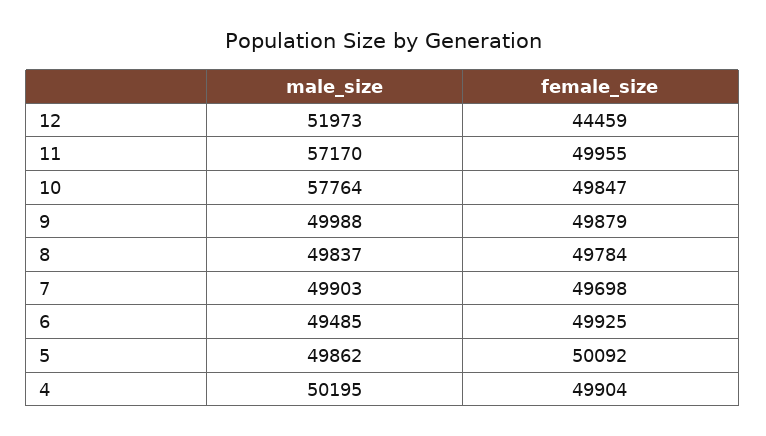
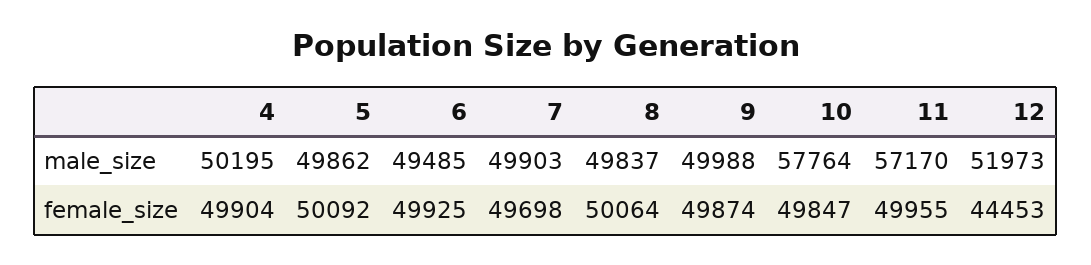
  {
    "male_size": {
      "12": 51973,
      "11": 57170,
      "10": 57764,
      "9": 49988,
      "8": 49837,
      "7": 49903,
      "6": 49485,
      "5": 49862,
      "4": 50195
    },
    "female_size": {
-     "12": 44459,
+     "12": 44453,
      "11": 49955,
      "10": 49847,
-     "9": 49879,
+     "9": 49874,
-     "8": 49784,
+     "8": 50064,
      "7": 49698,
      "6": 49925,
      "5": 50092,
      "4": 49904
    }
  }

